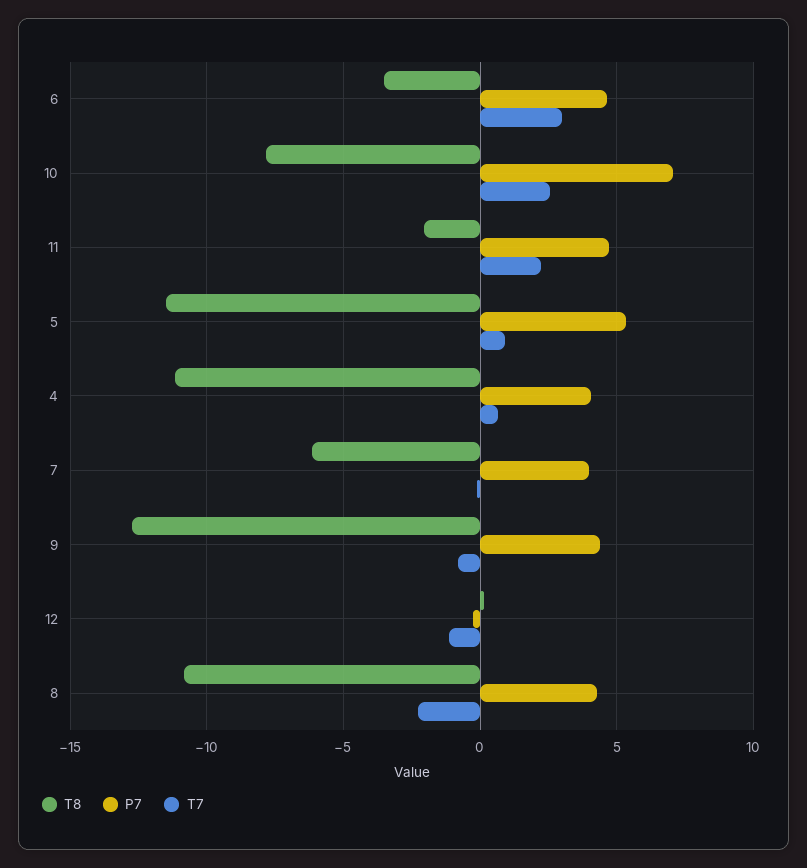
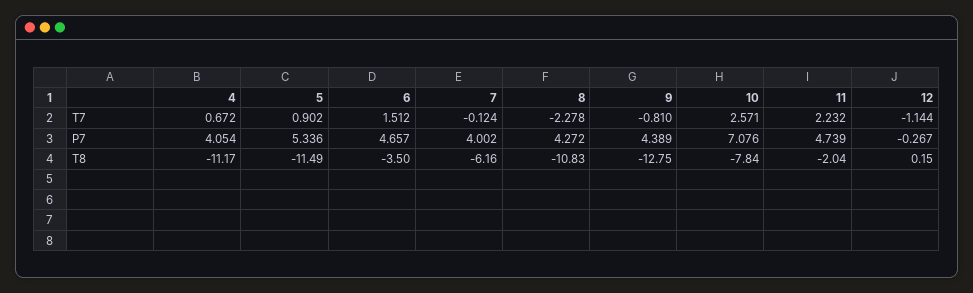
  {
    "T8": {
      "6": -3.5,
      "10": -7.84,
      "11": -2.04,
      "5": -11.49,
      "4": -11.17,
      "7": -6.16,
      "9": -12.75,
      "12": 0.15,
      "8": -10.83
    },
    "P7": {
      "6": 4.657,
      "10": 7.076,
      "11": 4.739,
      "5": 5.336,
      "4": 4.054,
      "7": 4.002,
      "9": 4.389,
      "12": -0.267,
      "8": 4.272
    },
    "T7": {
-     "6": 3,
+     "6": 1.512,
      "10": 2.571,
      "11": 2.232,
      "5": 0.902,
      "4": 0.672,
      "7": -0.124,
      "9": -0.81,
      "12": -1.144,
      "8": -2.278
    }
  }

